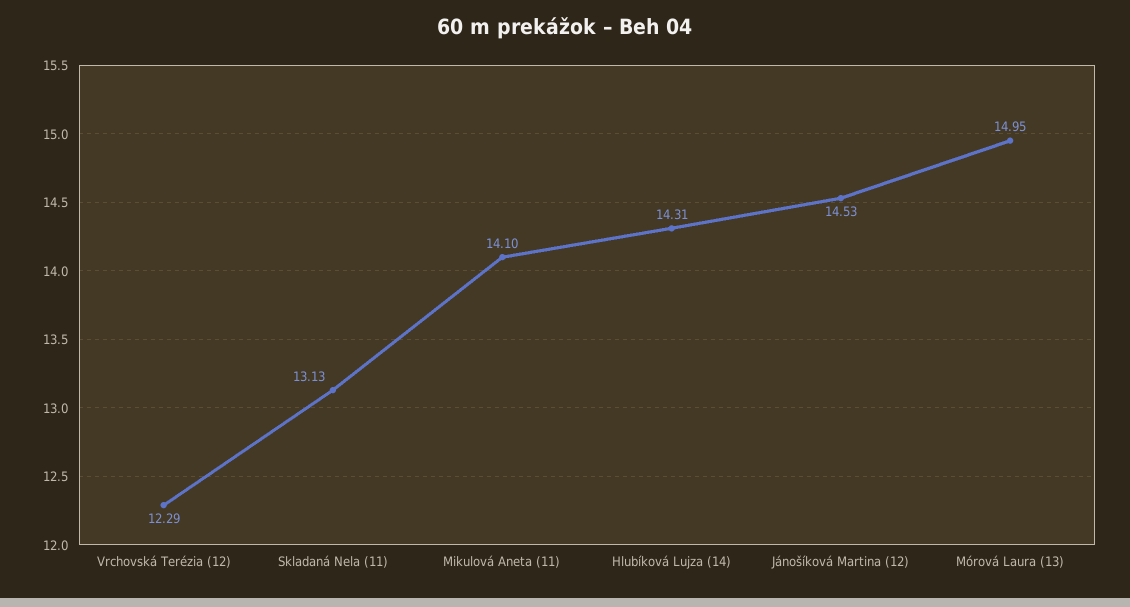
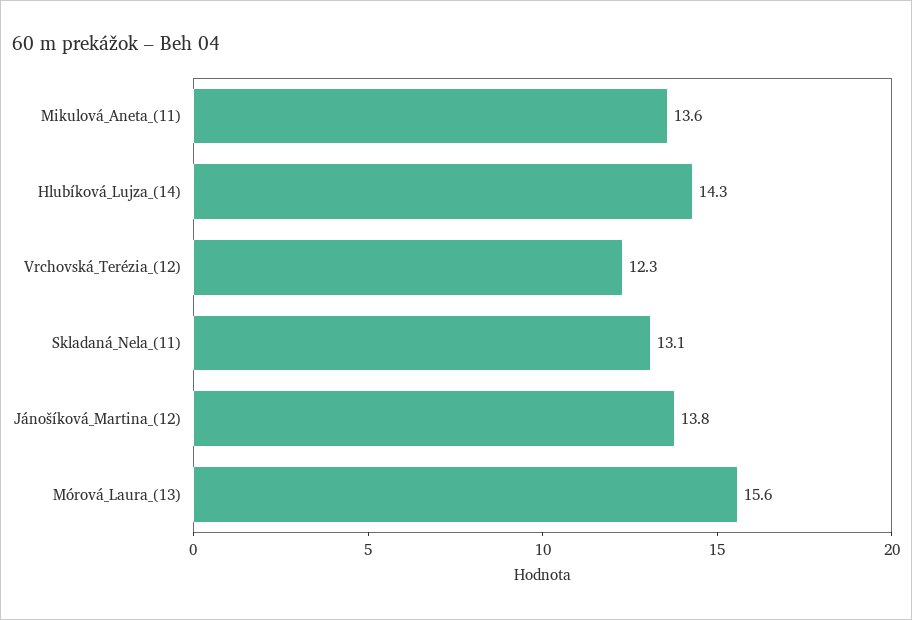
  {
    "Vrchovská Terézia (12)": 12.29,
    "Skladaná Nela (11)": 13.13,
-   "Mikulová Aneta (11)": 14.1,
+   "Mikulová Aneta (11)": 13.6,
    "Hlubíková Lujza (14)": 14.31,
-   "Jánošíková Martina (12)": 14.53,
+   "Jánošíková Martina (12)": 13.8,
-   "Mórová Laura (13)": 14.95
+   "Mórová Laura (13)": 15.6
  }

